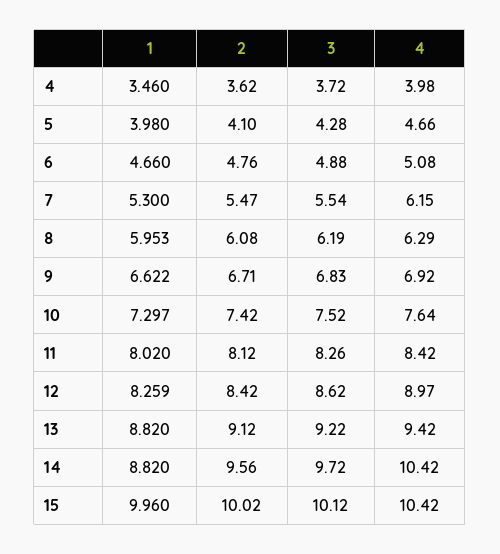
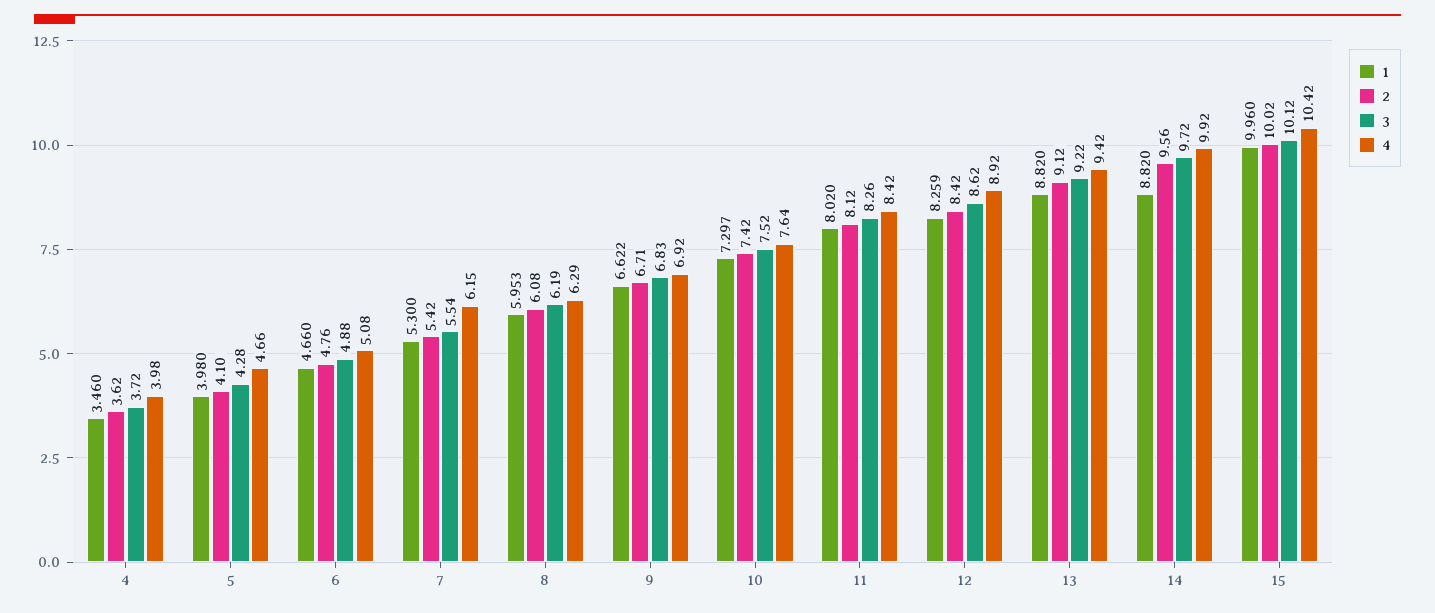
  {
    "1": {
      "4": 3.46,
      "5": 3.98,
      "6": 4.66,
      "7": 5.3,
      "8": 5.953,
      "9": 6.622,
      "10": 7.297,
      "11": 8.02,
      "12": 8.259,
      "13": 8.82,
      "14": 8.82,
      "15": 9.96
    },
    "2": {
      "4": 3.62,
      "5": 4.1,
      "6": 4.76,
-     "7": 5.47,
+     "7": 5.42,
      "8": 6.08,
      "9": 6.71,
      "10": 7.42,
      "11": 8.12,
      "12": 8.42,
      "13": 9.12,
      "14": 9.56,
      "15": 10.02
    },
    "3": {
      "4": 3.72,
      "5": 4.28,
      "6": 4.88,
      "7": 5.54,
      "8": 6.19,
      "9": 6.83,
      "10": 7.52,
      "11": 8.26,
      "12": 8.62,
      "13": 9.22,
      "14": 9.72,
      "15": 10.12
    },
    "4": {
      "4": 3.98,
      "5": 4.66,
      "6": 5.08,
      "7": 6.15,
      "8": 6.29,
      "9": 6.92,
      "10": 7.64,
      "11": 8.42,
-     "12": 8.97,
+     "12": 8.92,
      "13": 9.42,
-     "14": 10.42,
+     "14": 9.92,
      "15": 10.42
    }
  }

